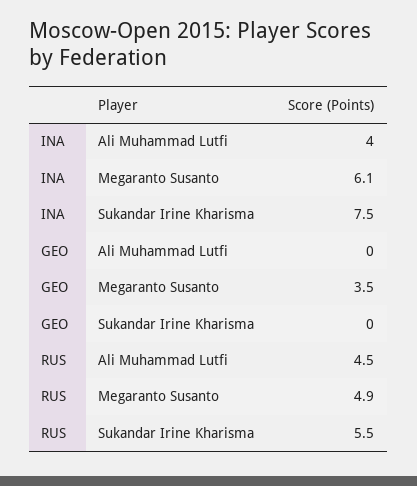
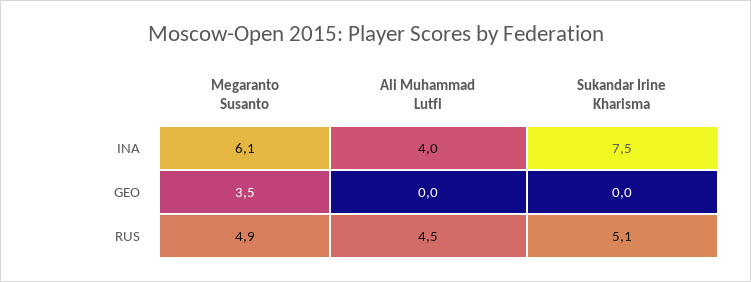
  {
    "INA": {
      "Ali Muhammad Lutfi": 4,
      "Megaranto Susanto": 6.1,
      "Sukandar Irine Kharisma": 7.5
    },
    "GEO": {
      "Ali Muhammad Lutfi": 0,
      "Megaranto Susanto": 3.5,
      "Sukandar Irine Kharisma": 0
    },
    "RUS": {
      "Ali Muhammad Lutfi": 4.5,
      "Megaranto Susanto": 4.9,
-     "Sukandar Irine Kharisma": 5.5
+     "Sukandar Irine Kharisma": 5.1
    }
  }

